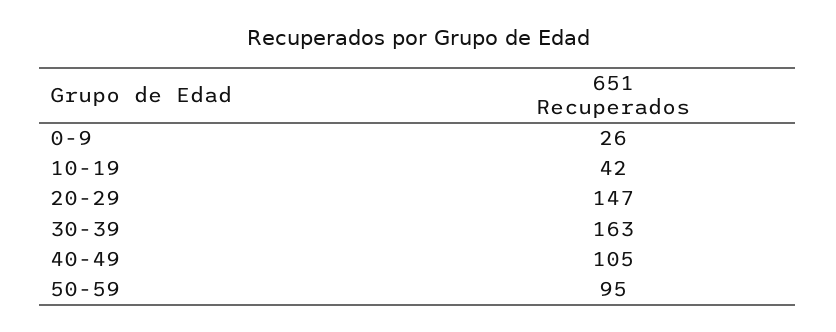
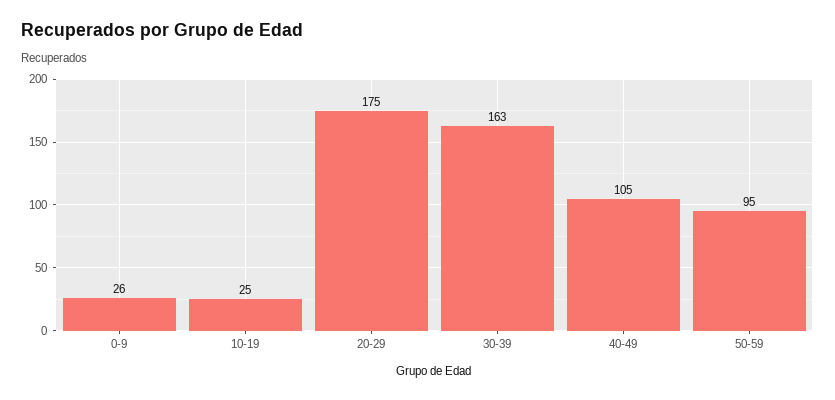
  {
    "0-9": 26,
-   "10-19": 42,
+   "10-19": 25,
-   "20-29": 147,
+   "20-29": 175,
    "30-39": 163,
    "40-49": 105,
    "50-59": 95
  }

